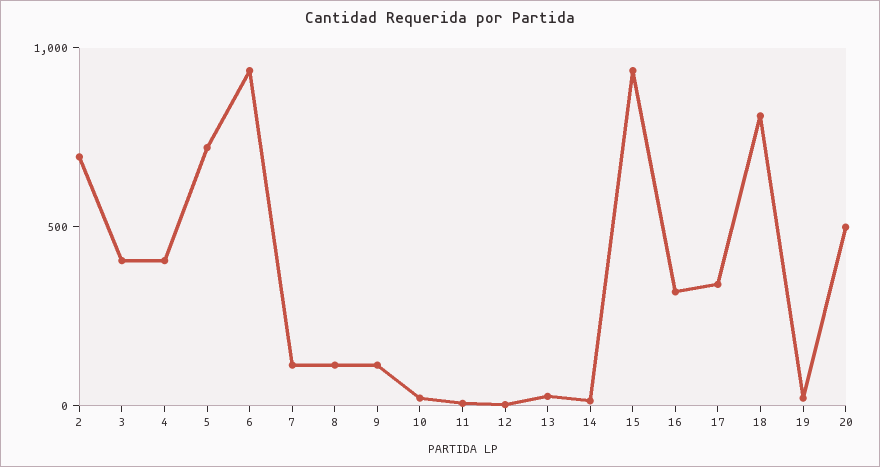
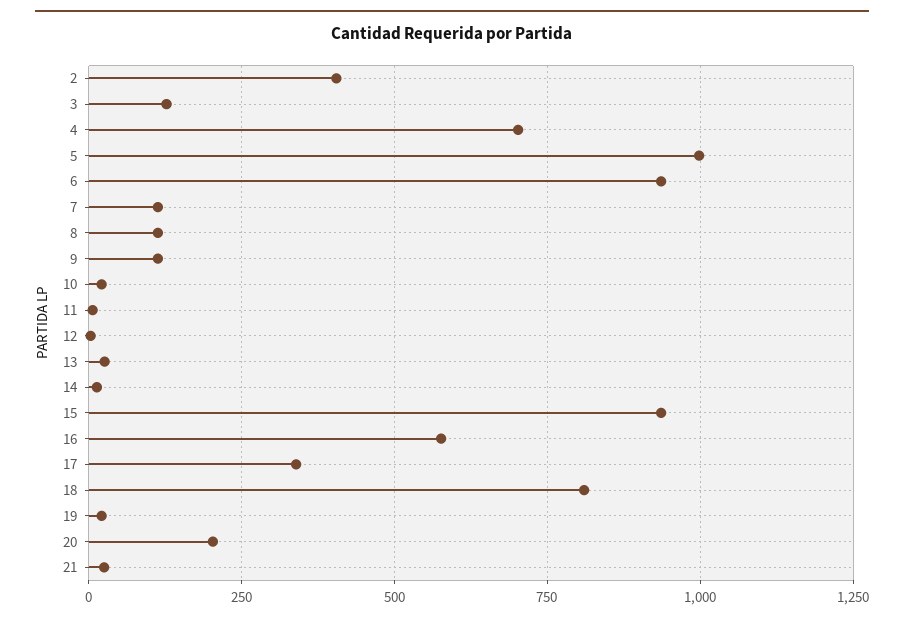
  {
-   "2": 700,
+   "2": 400,
-   "3": 400,
+   "3": 125,
-   "4": 400,
+   "4": 700,
-   "5": 700,
+   "5": 1000,
    "6": 925,
    "7": 125,
    "8": 125,
    "9": 125,
    "10": 25,
    "11": 0,
    "12": 0,
    "13": 25,
    "14": 25,
    "15": 925,
-   "16": 300,
+   "16": 575,
    "17": 350,
    "18": 800,
    "19": 25,
-   "20": 500
+   "20": 200,
+   "21": 25
  }

